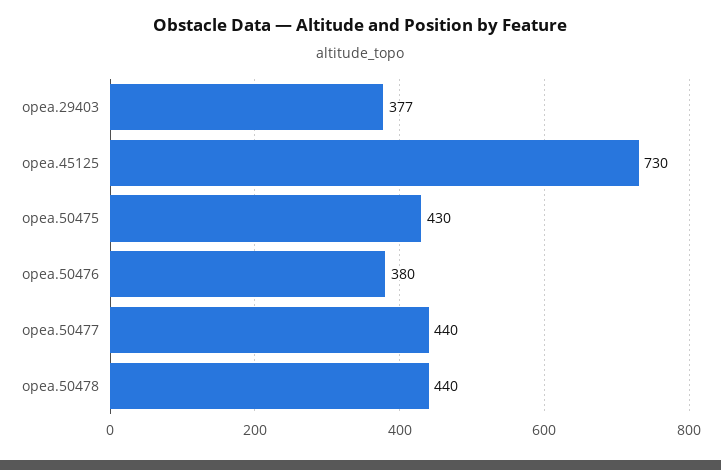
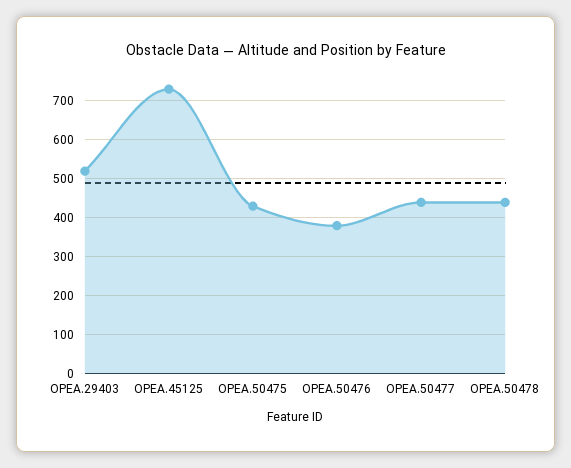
  {
-   "opea.29403": 377,
+   "opea.29403": 520,
    "opea.45125": 730,
    "opea.50475": 430,
    "opea.50476": 380,
    "opea.50477": 440,
    "opea.50478": 440
  }

